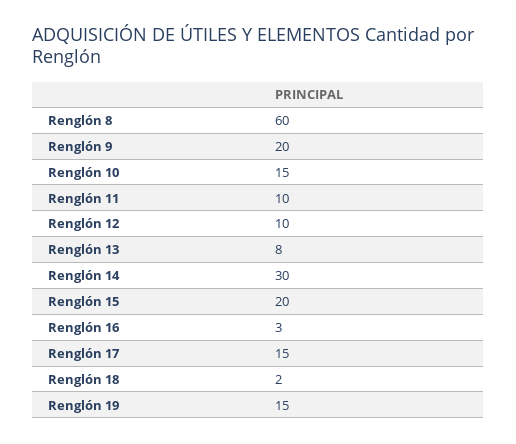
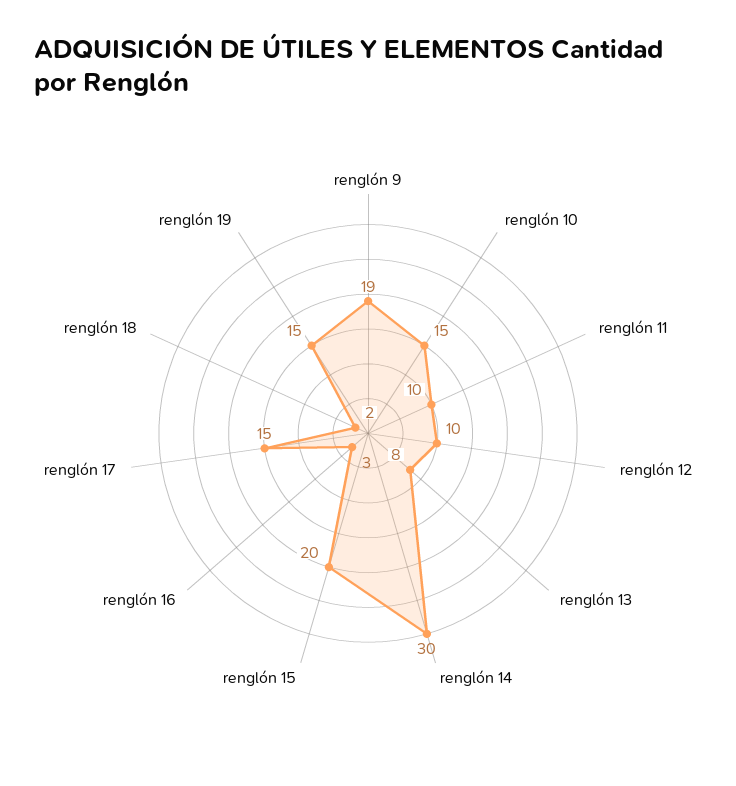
  {
-   "Renglón 8": 60,
-   "Renglón 9": 20,
+   "Renglón 9": 19,
    "Renglón 10": 15,
    "Renglón 11": 10,
    "Renglón 12": 10,
    "Renglón 13": 8,
    "Renglón 14": 30,
    "Renglón 15": 20,
    "Renglón 16": 3,
    "Renglón 17": 15,
    "Renglón 18": 2,
    "Renglón 19": 15
  }

